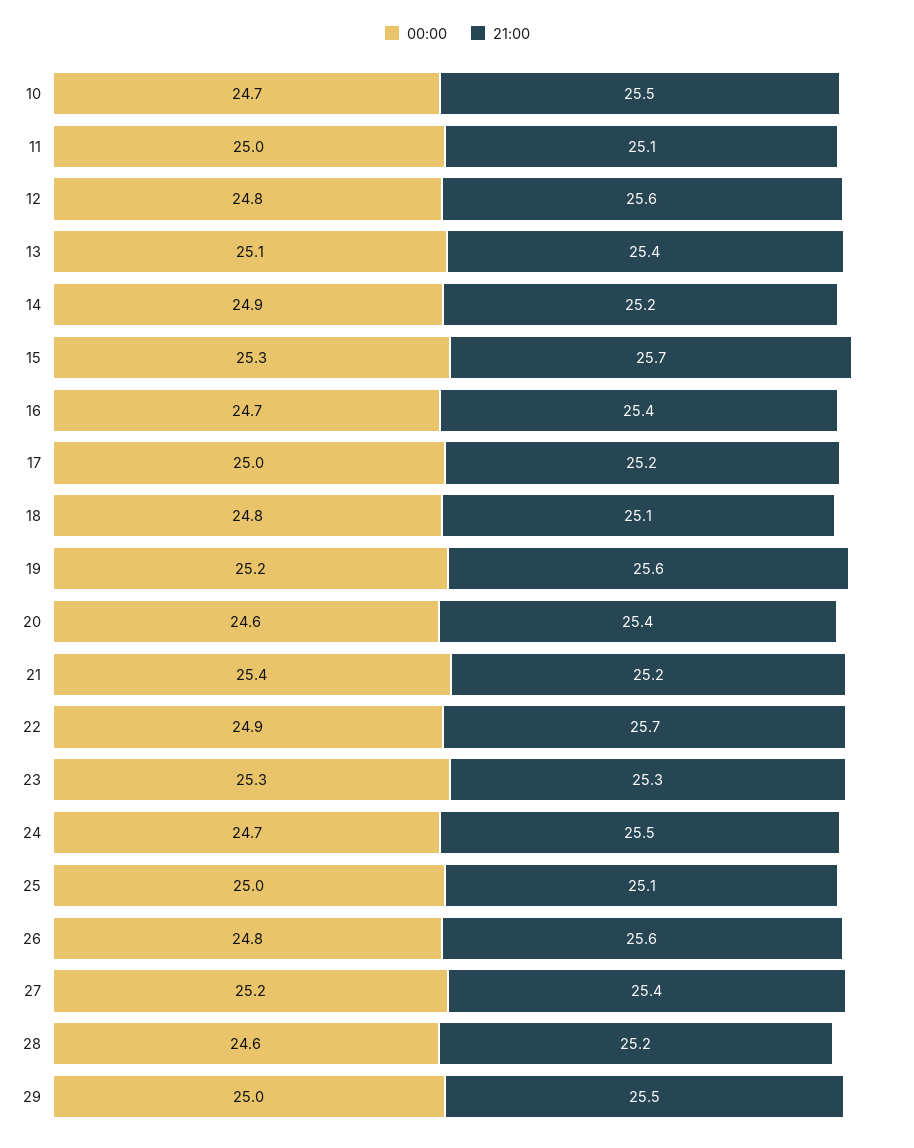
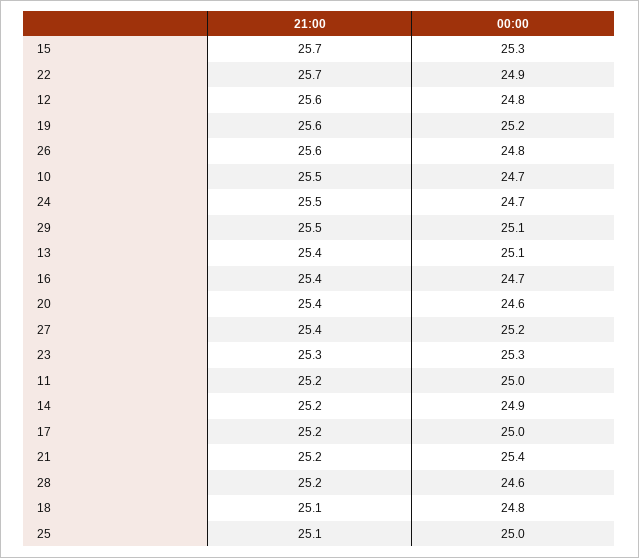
  {
    "00:00": {
      "10": 24.7,
      "11": 25,
      "12": 24.8,
      "13": 25.1,
      "14": 24.9,
      "15": 25.3,
      "16": 24.7,
      "17": 25,
      "18": 24.8,
      "19": 25.2,
      "20": 24.6,
      "21": 25.4,
      "22": 24.9,
      "23": 25.3,
      "24": 24.7,
      "25": 25,
      "26": 24.8,
      "27": 25.2,
      "28": 24.6,
-     "29": 25
+     "29": 25.1
    },
    "21:00": {
      "10": 25.5,
-     "11": 25.1,
+     "11": 25.2,
      "12": 25.6,
      "13": 25.4,
      "14": 25.2,
      "15": 25.7,
      "16": 25.4,
      "17": 25.2,
      "18": 25.1,
      "19": 25.6,
      "20": 25.4,
      "21": 25.2,
      "22": 25.7,
      "23": 25.3,
      "24": 25.5,
      "25": 25.1,
      "26": 25.6,
      "27": 25.4,
      "28": 25.2,
      "29": 25.5
    }
  }

